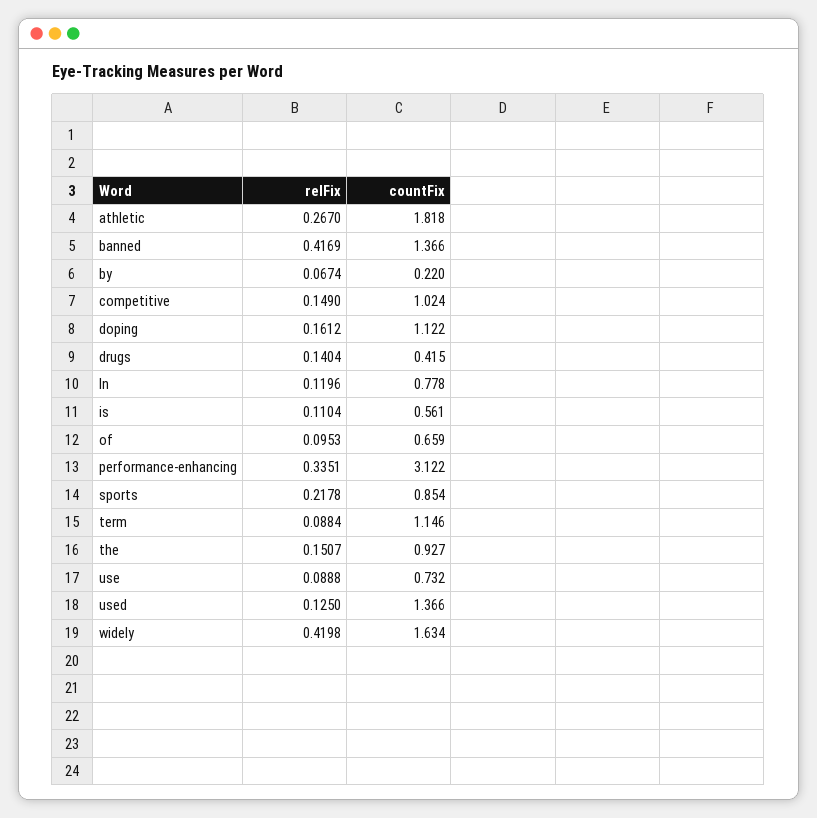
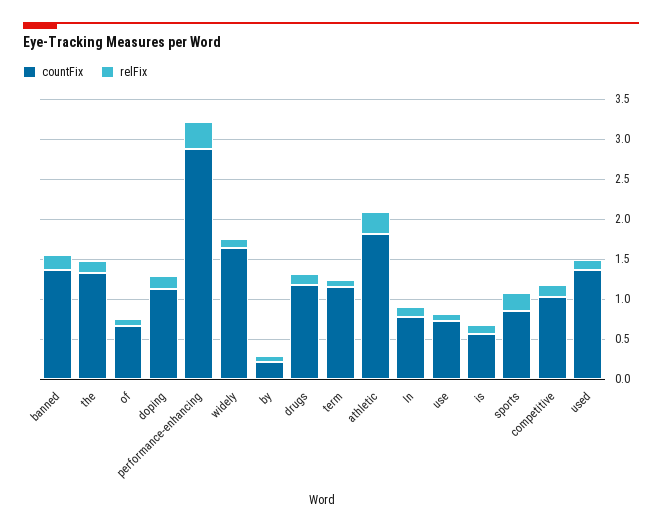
  {
    "relFix": {
      "athletic": 0.267,
-     "banned": 0.4169,
+     "banned": 0.2,
      "by": 0.0674,
      "competitive": 0.149,
      "doping": 0.1612,
      "drugs": 0.1404,
      "In": 0.1196,
      "is": 0.1104,
      "of": 0.0953,
      "performance-enhancing": 0.3351,
      "sports": 0.2178,
      "term": 0.0884,
      "the": 0.1507,
      "use": 0.0888,
      "used": 0.125,
-     "widely": 0.4198
+     "widely": 0.1
    },
    "countFix": {
      "athletic": 1.818,
      "banned": 1.366,
      "by": 0.22,
      "competitive": 1.024,
      "doping": 1.122,
-     "drugs": 0.415,
+     "drugs": 1.2,
      "In": 0.778,
      "is": 0.561,
      "of": 0.659,
-     "performance-enhancing": 3.122,
+     "performance-enhancing": 2.9,
      "sports": 0.854,
      "term": 1.146,
-     "the": 0.927,
+     "the": 1.3,
      "use": 0.732,
      "used": 1.366,
      "widely": 1.634
    }
  }

